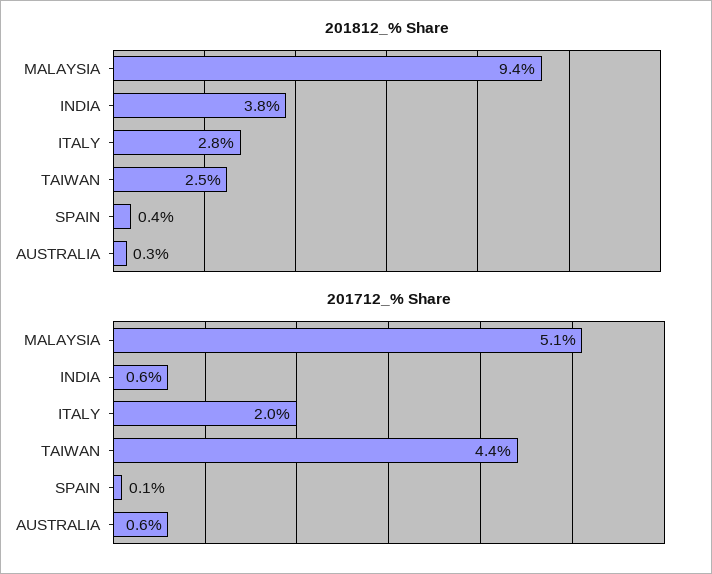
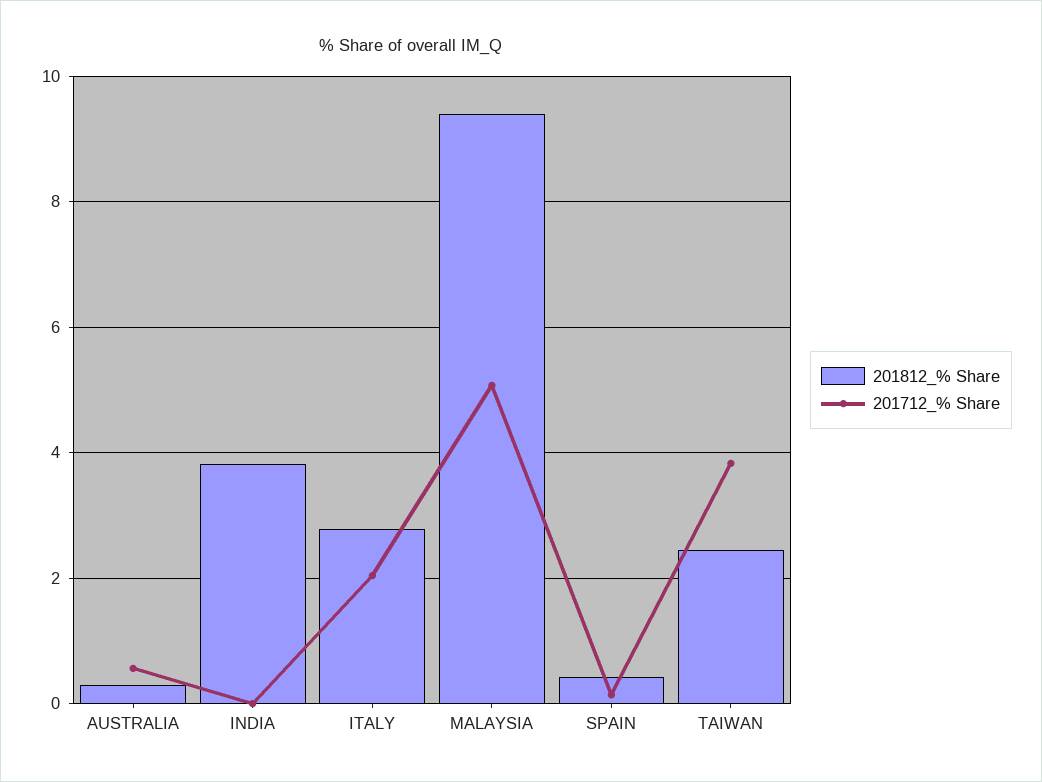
  {
    "201812_% Share": {
      "MALAYSIA": 9.4,
      "INDIA": 3.8,
      "ITALY": 2.8,
      "TAIWAN": 2.5,
      "SPAIN": 0.4,
      "AUSTRALIA": 0.3
    },
    "201712_% Share": {
      "MALAYSIA": 5.1,
-     "INDIA": 0.6,
+     "INDIA": 0,
      "ITALY": 2,
-     "TAIWAN": 4.4,
+     "TAIWAN": 3.8,
      "SPAIN": 0.1,
      "AUSTRALIA": 0.6
    }
  }

